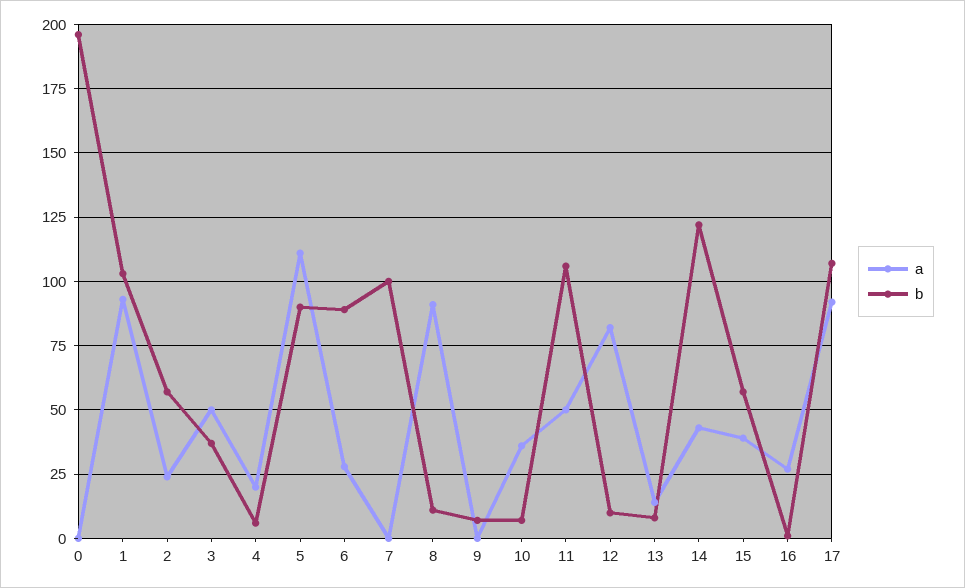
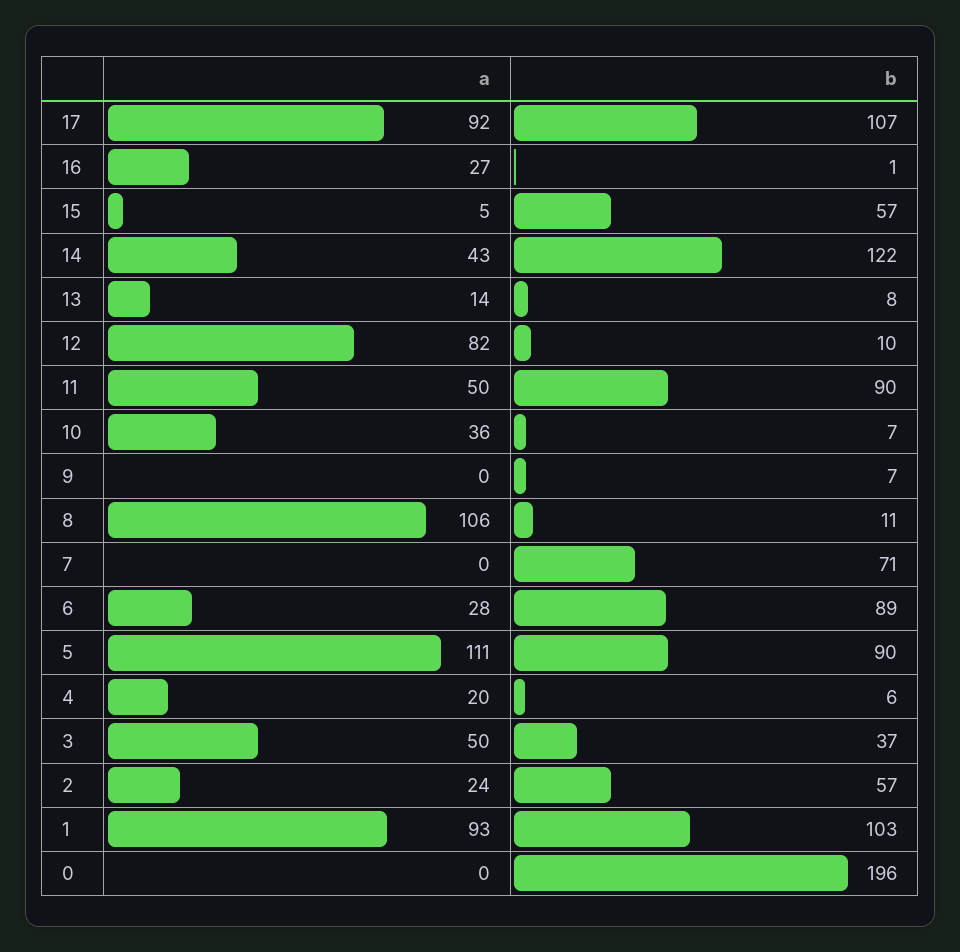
  {
    "a": {
      "0": 0,
      "1": 93,
      "2": 24,
      "3": 50,
      "4": 20,
      "5": 111,
      "6": 28,
      "7": 0,
-     "8": 90,
+     "8": 106,
      "9": 0,
      "10": 36,
      "11": 50,
      "12": 82,
      "13": 14,
      "14": 43,
-     "15": 40,
+     "15": 5,
      "16": 27,
      "17": 92
    },
    "b": {
      "0": 196,
      "1": 103,
      "2": 57,
      "3": 37,
      "4": 6,
      "5": 90,
      "6": 89,
-     "7": 100,
+     "7": 71,
      "8": 11,
      "9": 7,
      "10": 7,
-     "11": 105,
+     "11": 90,
      "12": 10,
      "13": 8,
      "14": 122,
      "15": 57,
      "16": 1,
      "17": 107
    }
  }

